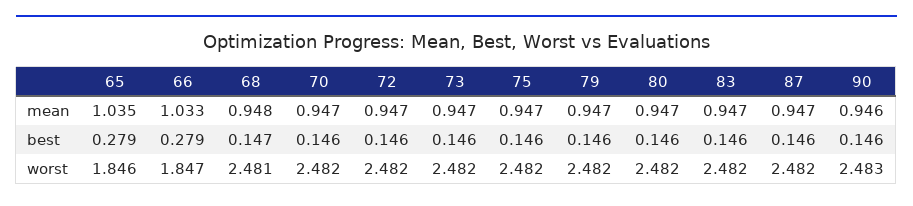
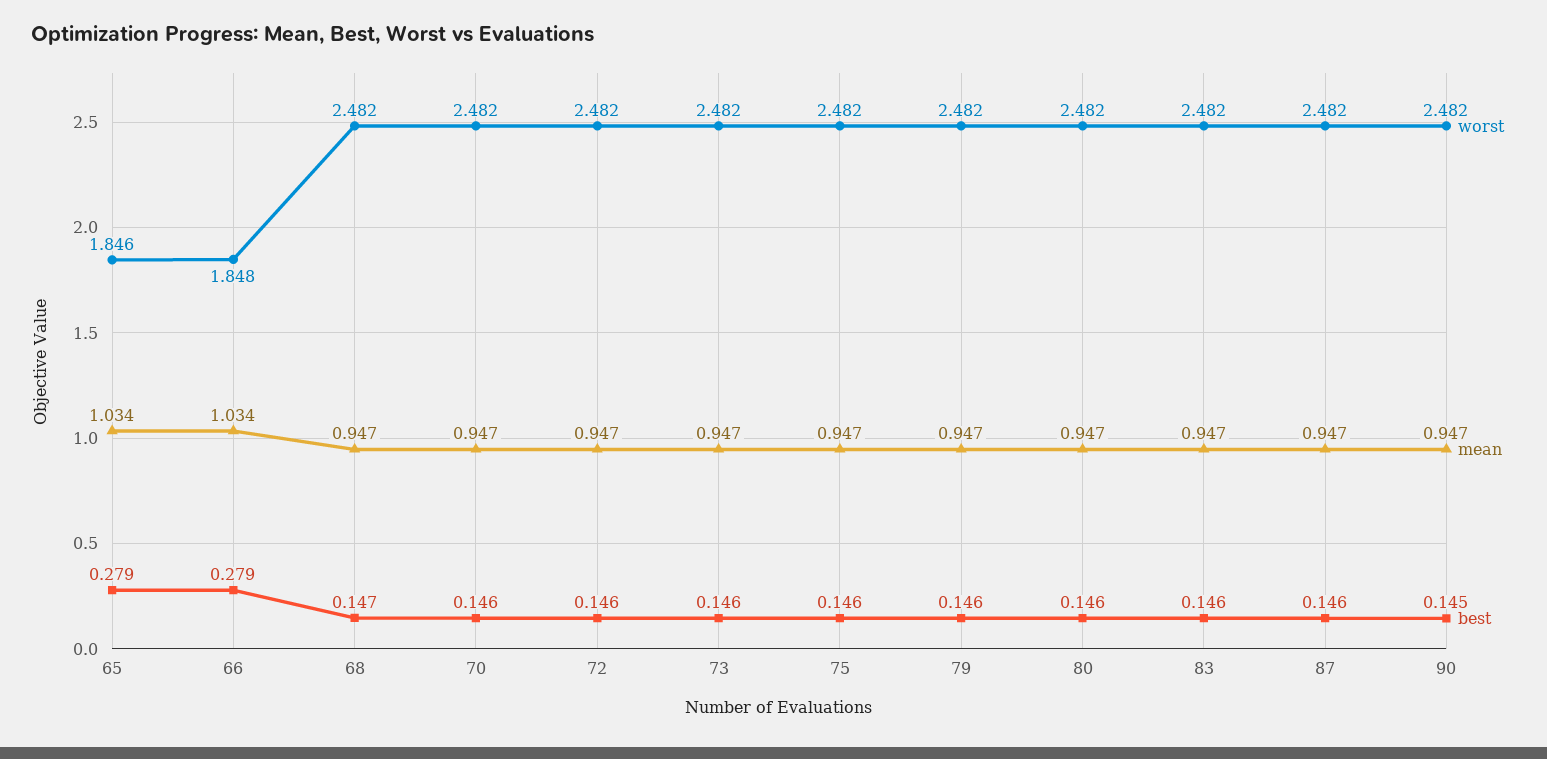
  {
    "mean": {
-     "65": 1.035,
+     "65": 1.034,
-     "66": 1.033,
+     "66": 1.034,
-     "68": 0.948,
+     "68": 0.947,
      "70": 0.947,
      "72": 0.947,
      "73": 0.947,
      "75": 0.947,
      "79": 0.947,
      "80": 0.947,
      "83": 0.947,
      "87": 0.947,
-     "90": 0.946
+     "90": 0.947
    },
    "best": {
      "65": 0.279,
      "66": 0.279,
      "68": 0.147,
      "70": 0.146,
      "72": 0.146,
      "73": 0.146,
      "75": 0.146,
      "79": 0.146,
      "80": 0.146,
      "83": 0.146,
      "87": 0.146,
-     "90": 0.146
+     "90": 0.145
    },
    "worst": {
      "65": 1.846,
-     "66": 1.847,
+     "66": 1.848,
-     "68": 2.481,
+     "68": 2.482,
      "70": 2.482,
      "72": 2.482,
      "73": 2.482,
      "75": 2.482,
      "79": 2.482,
      "80": 2.482,
      "83": 2.482,
      "87": 2.482,
-     "90": 2.483
+     "90": 2.482
    }
  }

